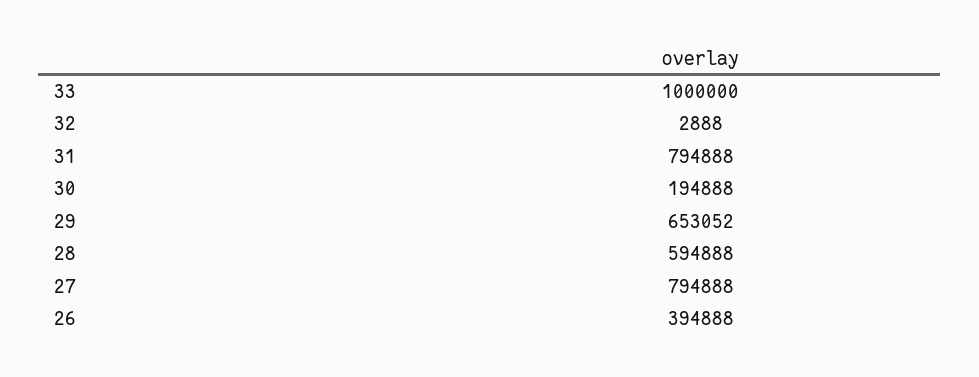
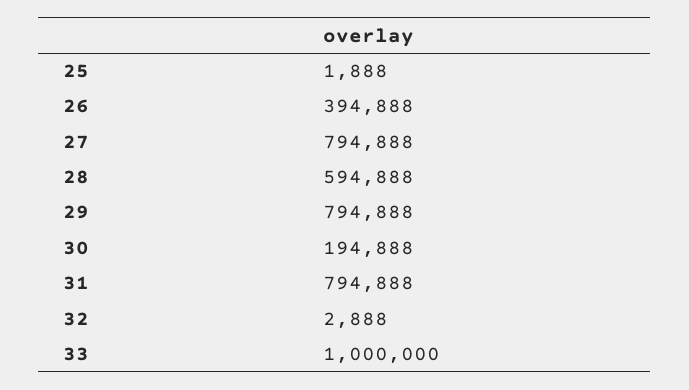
  {
    "33": 1000000,
    "32": 2888,
    "31": 794888,
    "30": 194888,
-   "29": 653052,
+   "29": 794888,
    "28": 594888,
    "27": 794888,
-   "26": 394888
+   "26": 394888,
+   "25": 1888
  }

